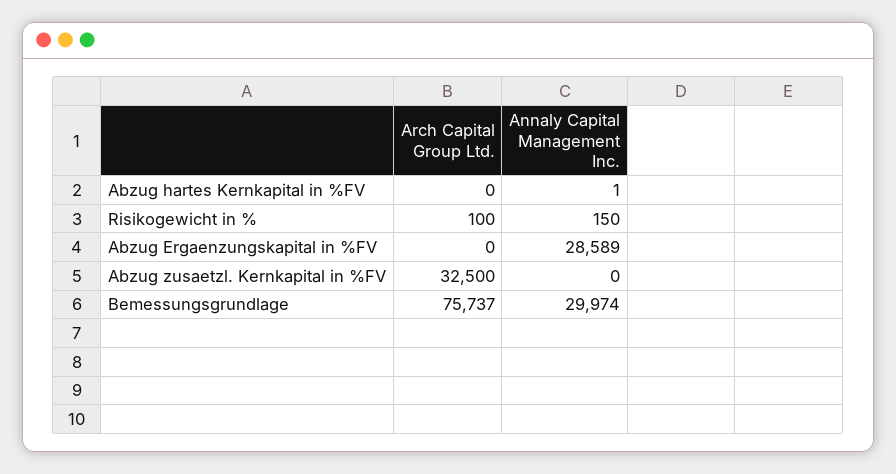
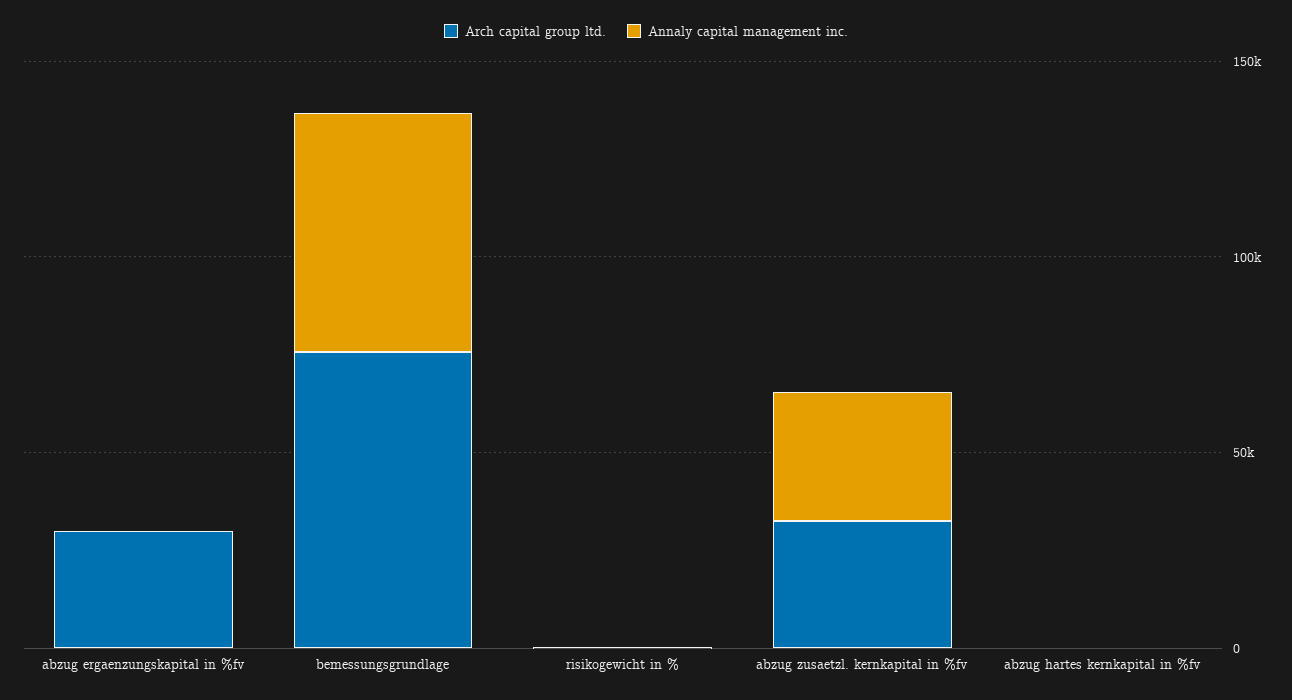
  {
    "Arch Capital Group Ltd.": {
      "Abzug hartes Kernkapital in %FV": 0,
      "Risikogewicht in %": 100,
-     "Abzug Ergaenzungskapital in %FV": 0,
+     "Abzug Ergaenzungskapital in %FV": 30000,
      "Abzug zusaetzl. Kernkapital in %FV": 32500,
      "Bemessungsgrundlage": 75737
    },
    "Annaly Capital Management Inc.": {
      "Abzug hartes Kernkapital in %FV": 1,
      "Risikogewicht in %": 150,
-     "Abzug Ergaenzungskapital in %FV": 28589,
+     "Abzug Ergaenzungskapital in %FV": 0,
-     "Abzug zusaetzl. Kernkapital in %FV": 0,
+     "Abzug zusaetzl. Kernkapital in %FV": 30000,
-     "Bemessungsgrundlage": 29974
+     "Bemessungsgrundlage": 60000
    }
  }

